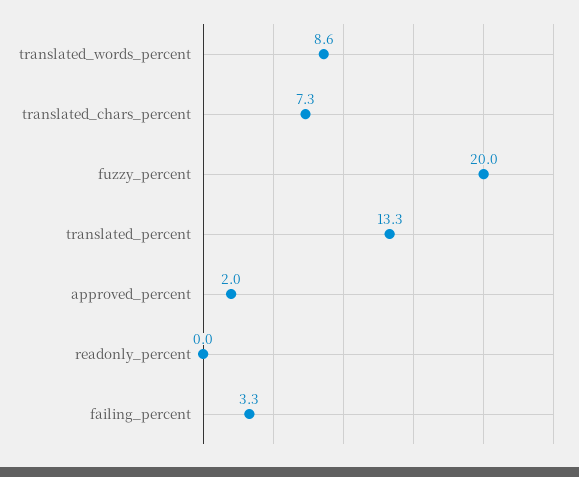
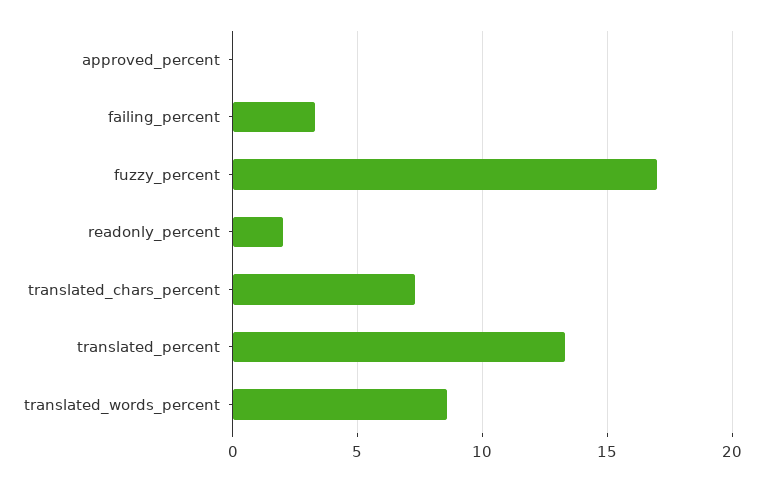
  {
    "translated_words_percent": 8.6,
    "translated_chars_percent": 7.3,
-   "fuzzy_percent": 20,
+   "fuzzy_percent": 17,
    "translated_percent": 13.3,
-   "approved_percent": 2,
+   "approved_percent": 0,
-   "readonly_percent": 0,
+   "readonly_percent": 2,
    "failing_percent": 3.3
  }

